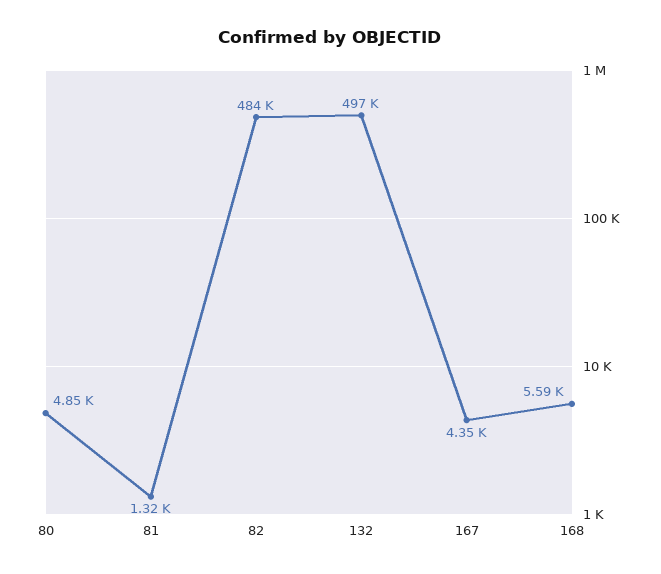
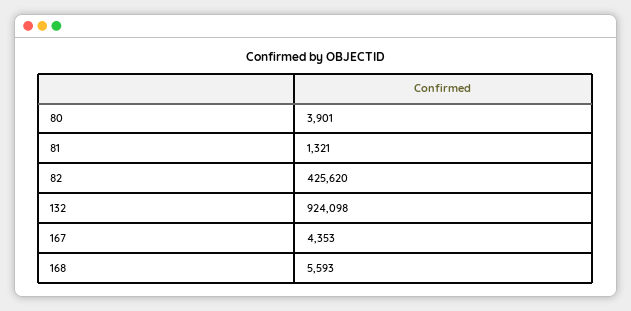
  {
-   "80": 4850,
+   "80": 3901,
    "81": 1321,
-   "82": 484000,
+   "82": 425620,
-   "132": 497000,
+   "132": 924098,
    "167": 4353,
    "168": 5593
  }

